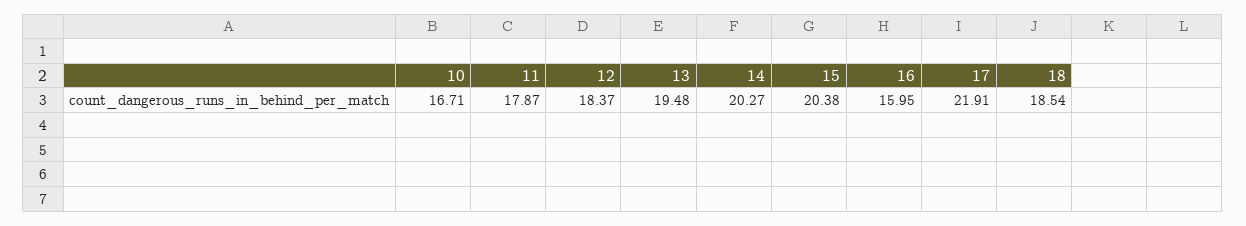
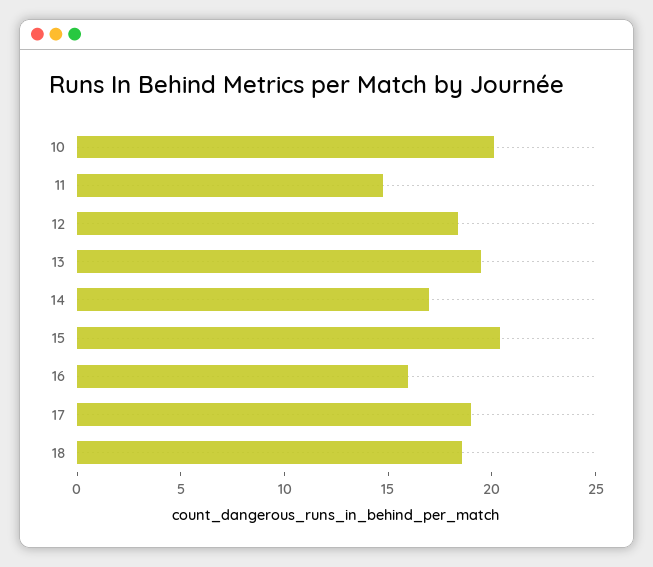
  {
-   "10": 16.71,
+   "10": 20,
-   "11": 17.87,
+   "11": 15,
    "12": 18.37,
    "13": 19.48,
-   "14": 20.27,
+   "14": 17,
    "15": 20.38,
    "16": 15.95,
-   "17": 21.91,
+   "17": 19,
    "18": 18.54
  }

